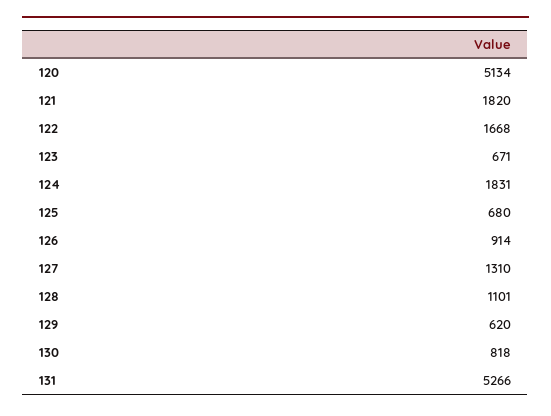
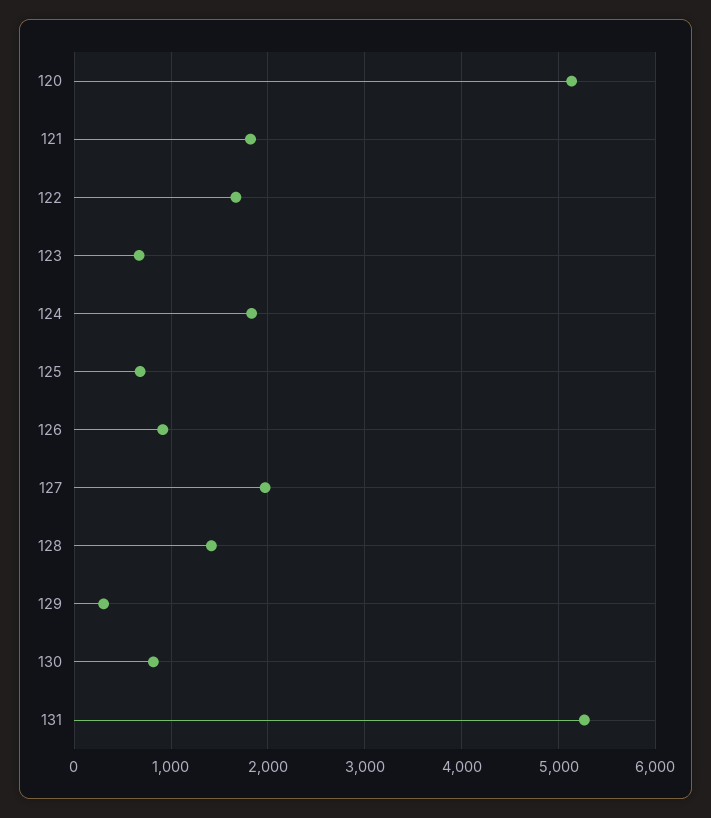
  {
    "120": 5134,
    "121": 1820,
    "122": 1668,
    "123": 671,
    "124": 1831,
    "125": 680,
    "126": 914,
-   "127": 1310,
+   "127": 2000,
-   "128": 1101,
+   "128": 1400,
-   "129": 620,
+   "129": 300,
    "130": 818,
    "131": 5266
  }

